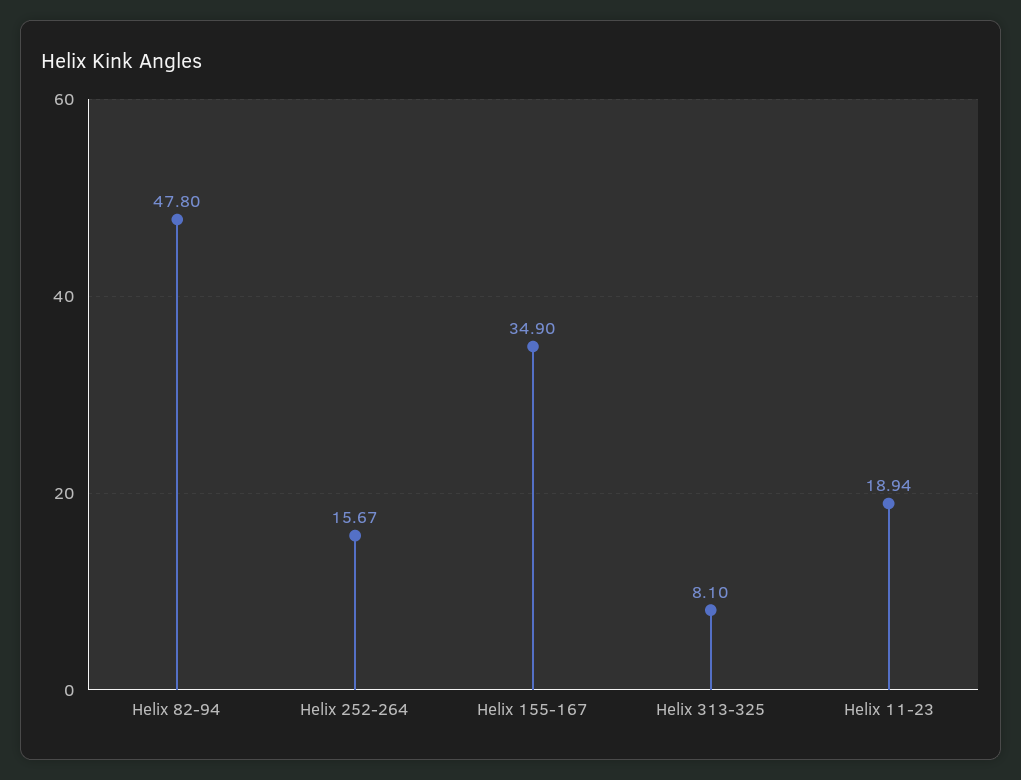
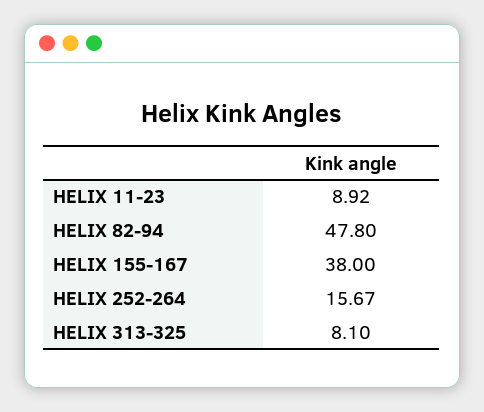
  {
    "Helix 82-94": 47.8,
    "Helix 252-264": 15.67,
-   "Helix 155-167": 34.9,
+   "Helix 155-167": 38,
    "Helix 313-325": 8.1,
-   "Helix 11-23": 18.94
+   "Helix 11-23": 8.92
  }

